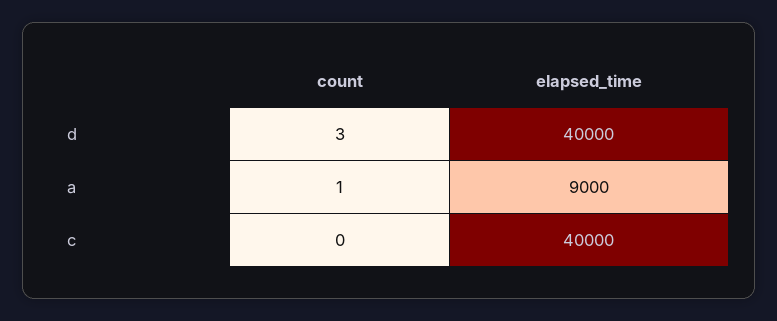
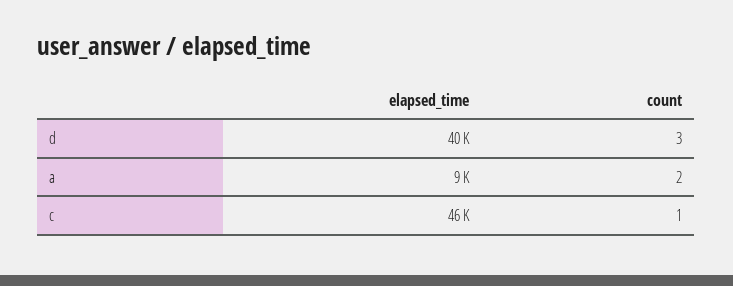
  {
    "count": {
      "d": 3,
-     "a": 1,
+     "a": 2,
-     "c": 0
+     "c": 1
    },
    "elapsed_time": {
      "d": 40000,
      "a": 9000,
-     "c": 40000
+     "c": 46000
    }
  }

